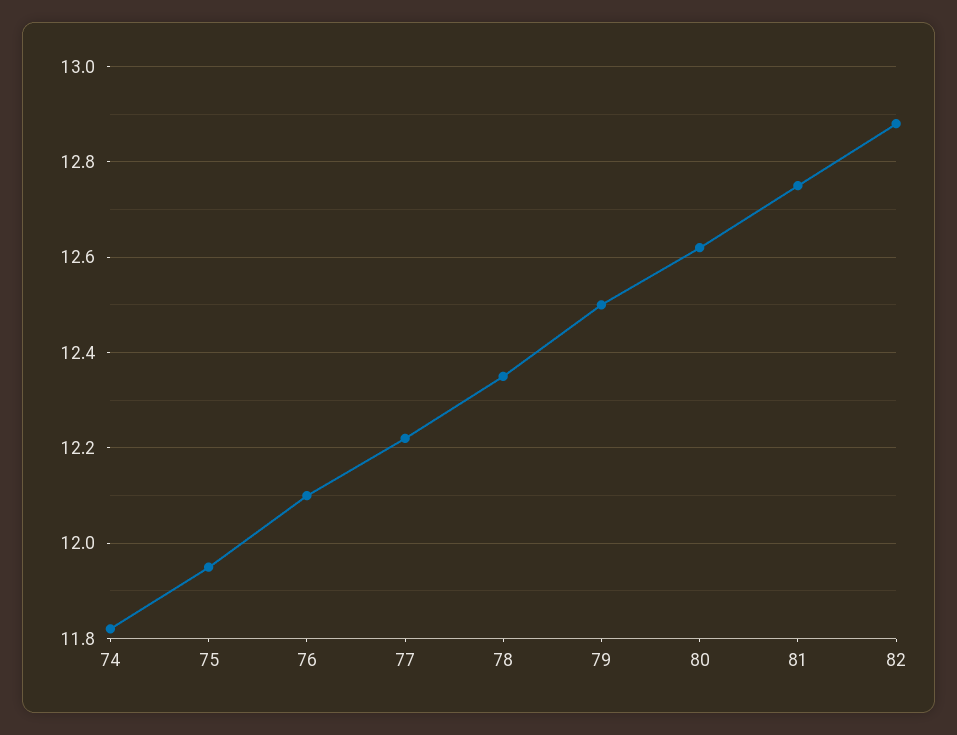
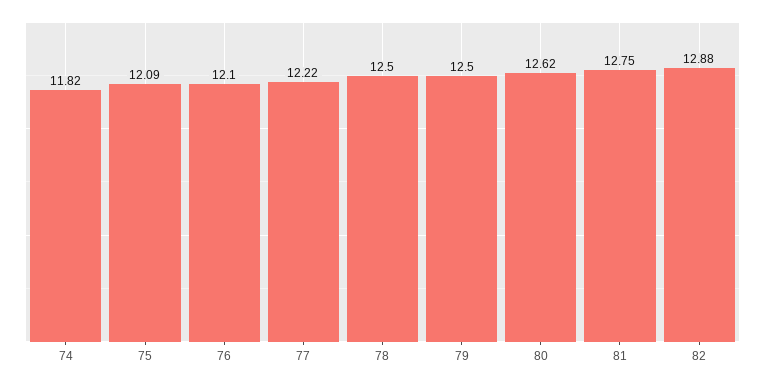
  {
    "74": 11.82,
-   "75": 11.95,
+   "75": 12.09,
    "76": 12.1,
    "77": 12.22,
-   "78": 12.35,
+   "78": 12.5,
    "79": 12.5,
    "80": 12.62,
    "81": 12.75,
    "82": 12.88
  }

